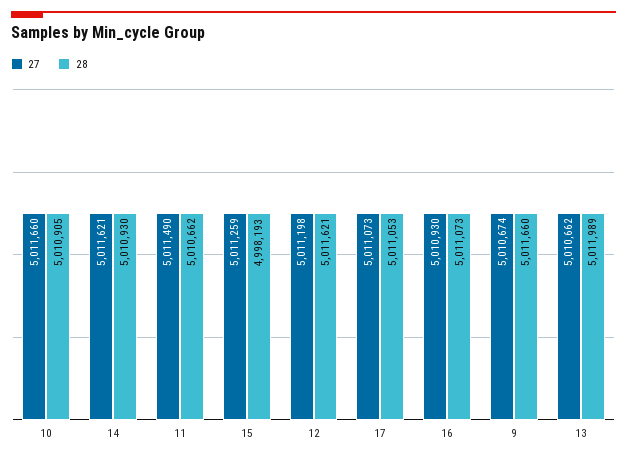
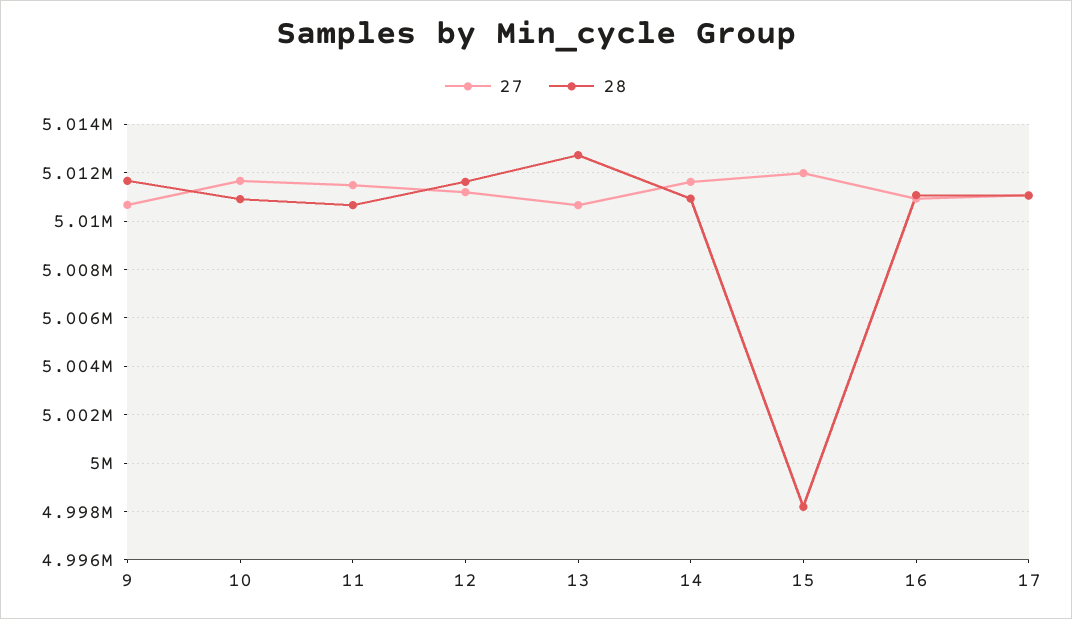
  {
    "27": {
      "10": 5011660,
      "14": 5011621,
      "11": 5011490,
-     "15": 5011259,
+     "15": 5012000,
      "12": 5011198,
      "17": 5011073,
      "16": 5010930,
      "9": 5010674,
      "13": 5010662
    },
    "28": {
      "10": 5010905,
      "14": 5010930,
      "11": 5010662,
      "15": 4998193,
      "12": 5011621,
      "17": 5011053,
      "16": 5011073,
      "9": 5011660,
-     "13": 5011989
+     "13": 5012750
    }
  }

